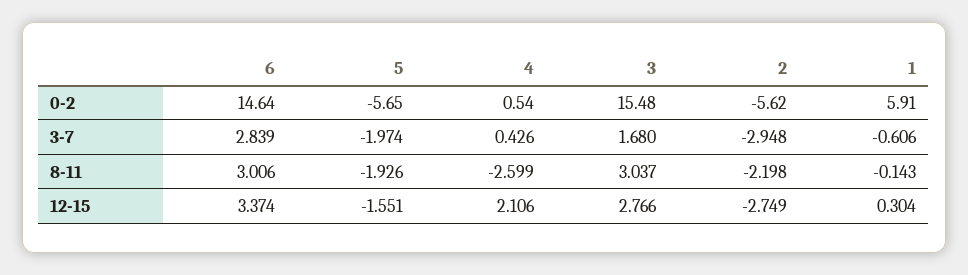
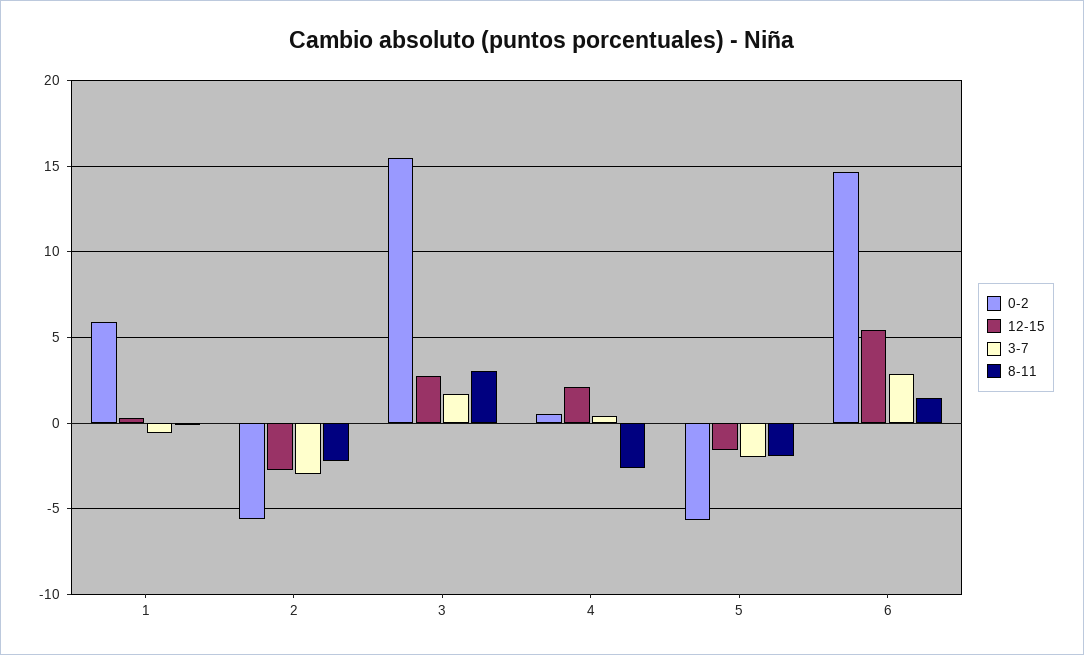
  {
    "0-2": {
      "6": 14.64,
      "5": -5.65,
      "4": 0.54,
      "3": 15.48,
      "2": -5.62,
      "1": 5.91
    },
    "3-7": {
      "6": 2.839,
      "5": -1.974,
      "4": 0.426,
      "3": 1.68,
      "2": -2.948,
      "1": -0.606
    },
    "8-11": {
-     "6": 3.006,
+     "6": 1.5,
      "5": -1.926,
      "4": -2.599,
      "3": 3.037,
      "2": -2.198,
      "1": -0.143
    },
    "12-15": {
-     "6": 3.374,
+     "6": 5.5,
      "5": -1.551,
      "4": 2.106,
      "3": 2.766,
      "2": -2.749,
      "1": 0.304
    }
  }

